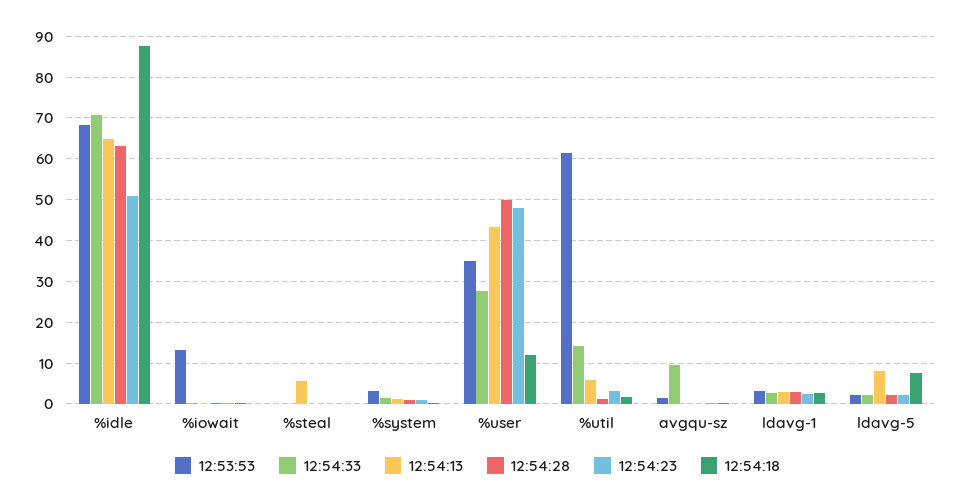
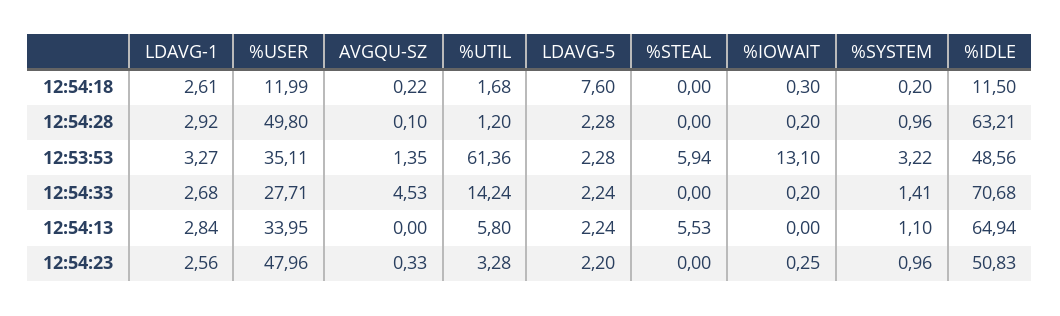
  {
    "12:53:53": {
-     "%idle": 68,
+     "%idle": 48.56,
      "%iowait": 13.1,
-     "%steal": 0,
+     "%steal": 5.94,
      "%system": 3.22,
      "%user": 35.11,
      "%util": 61.36,
      "avgqu-sz": 1.35,
      "ldavg-1": 3.27,
      "ldavg-5": 2.28
    },
    "12:54:33": {
      "%idle": 70.68,
      "%iowait": 0.2,
      "%steal": 0,
      "%system": 1.41,
      "%user": 27.71,
      "%util": 14.24,
-     "avgqu-sz": 10,
+     "avgqu-sz": 4.53,
      "ldavg-1": 2.68,
      "ldavg-5": 2.24
    },
    "12:54:13": {
      "%idle": 64.94,
      "%iowait": 0,
      "%steal": 5.53,
      "%system": 1.1,
-     "%user": 44,
+     "%user": 33.95,
      "%util": 5.8,
      "avgqu-sz": 0,
      "ldavg-1": 2.84,
-     "ldavg-5": 8
+     "ldavg-5": 2.24
    },
    "12:54:28": {
      "%idle": 63.21,
      "%iowait": 0.2,
      "%steal": 0,
      "%system": 0.96,
      "%user": 49.8,
      "%util": 1.2,
      "avgqu-sz": 0.1,
      "ldavg-1": 2.92,
      "ldavg-5": 2.28
    },
    "12:54:23": {
      "%idle": 50.83,
      "%iowait": 0.25,
      "%steal": 0,
      "%system": 0.96,
      "%user": 47.96,
      "%util": 3.28,
      "avgqu-sz": 0.33,
      "ldavg-1": 2.56,
      "ldavg-5": 2.2
    },
    "12:54:18": {
-     "%idle": 88,
+     "%idle": 11.5,
      "%iowait": 0.3,
      "%steal": 0,
      "%system": 0.2,
      "%user": 11.99,
      "%util": 1.68,
      "avgqu-sz": 0.22,
      "ldavg-1": 2.61,
      "ldavg-5": 7.6
    }
  }

